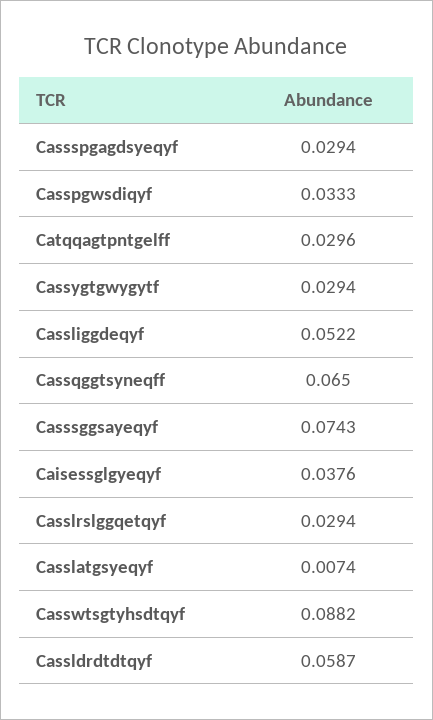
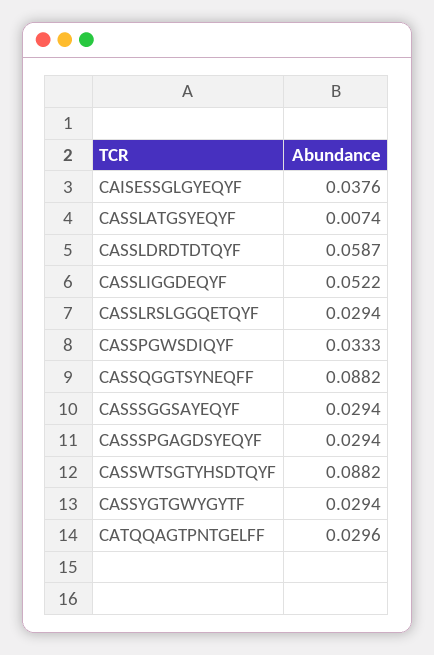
  {
    "Cassspgagdsyeqyf": 0.0294,
    "Casspgwsdiqyf": 0.0333,
    "Catqqagtpntgelff": 0.0296,
    "Cassygtgwygytf": 0.0294,
    "Cassliggdeqyf": 0.0522,
-   "Cassqggtsyneqff": 0.065,
+   "Cassqggtsyneqff": 0.0882,
-   "Casssggsayeqyf": 0.0743,
+   "Casssggsayeqyf": 0.0294,
    "Caisessglgyeqyf": 0.0376,
    "Casslrslggqetqyf": 0.0294,
    "Casslatgsyeqyf": 0.0074,
    "Casswtsgtyhsdtqyf": 0.0882,
    "Cassldrdtdtqyf": 0.0587
  }

